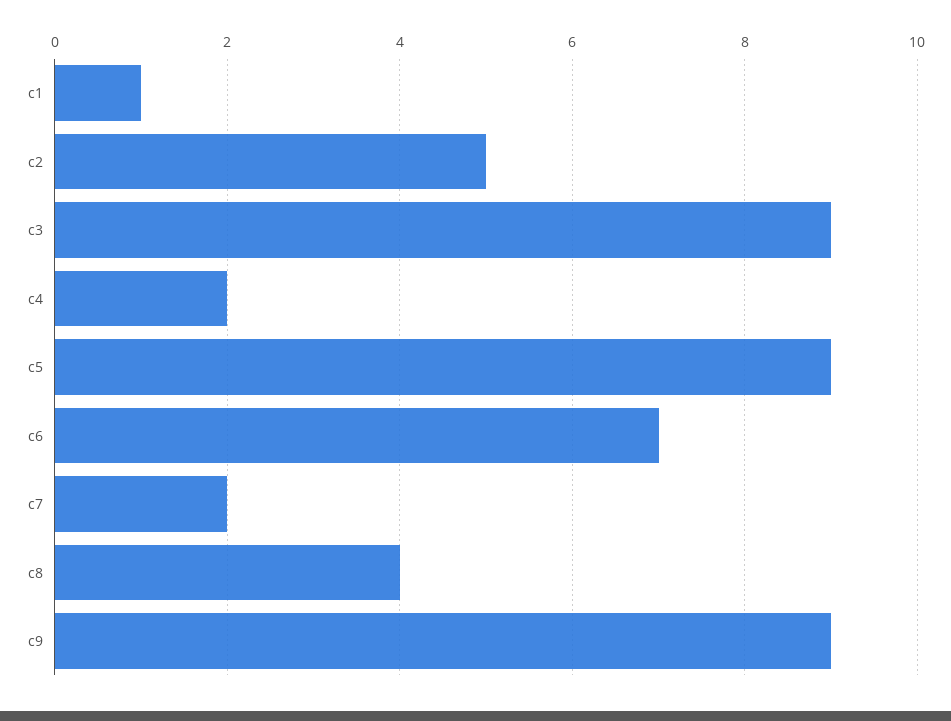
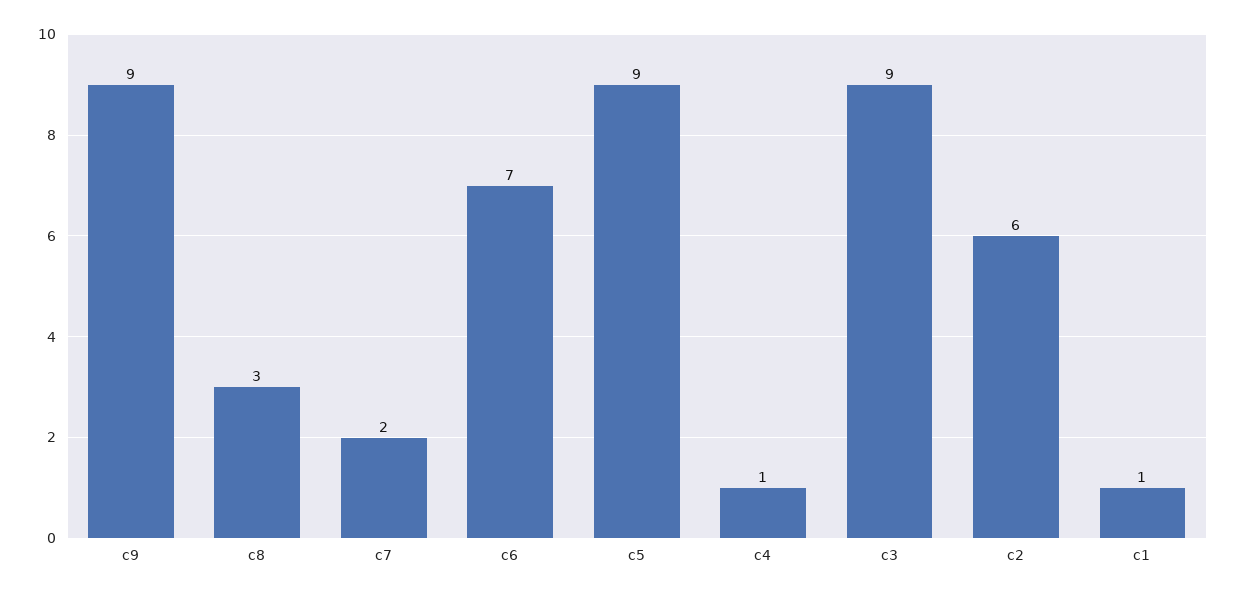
  {
    "c1": 1,
-   "c2": 5,
+   "c2": 6,
    "c3": 9,
-   "c4": 2,
+   "c4": 1,
    "c5": 9,
    "c6": 7,
    "c7": 2,
-   "c8": 4,
+   "c8": 3,
    "c9": 9
  }

